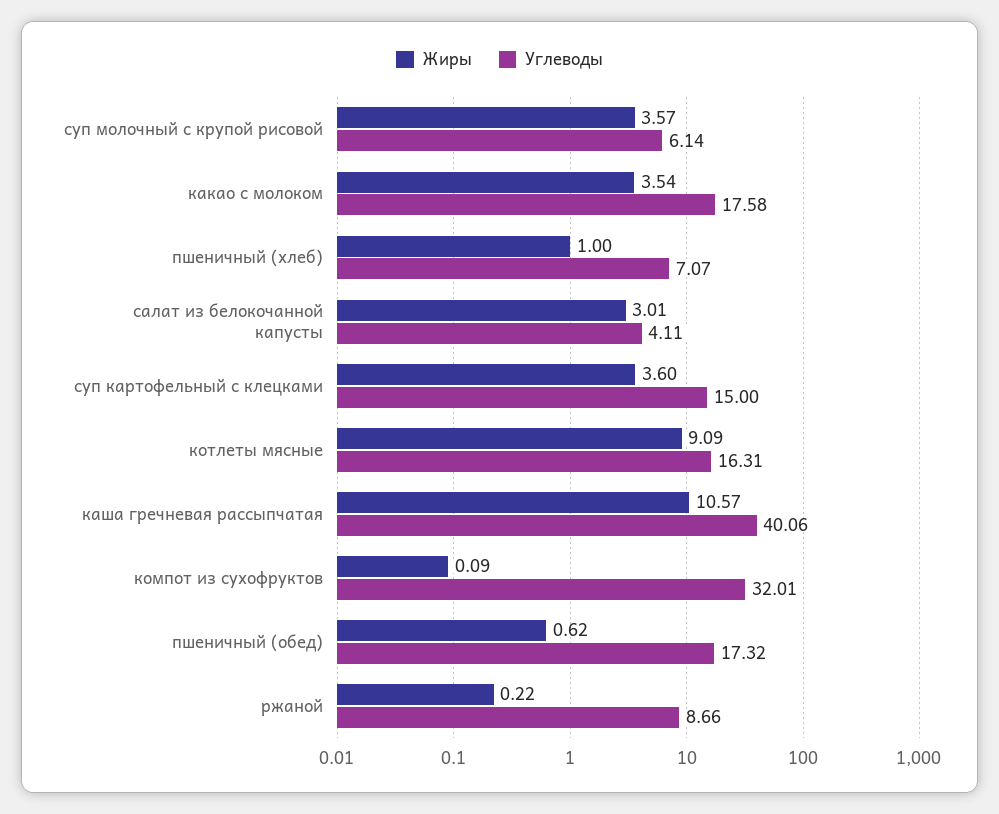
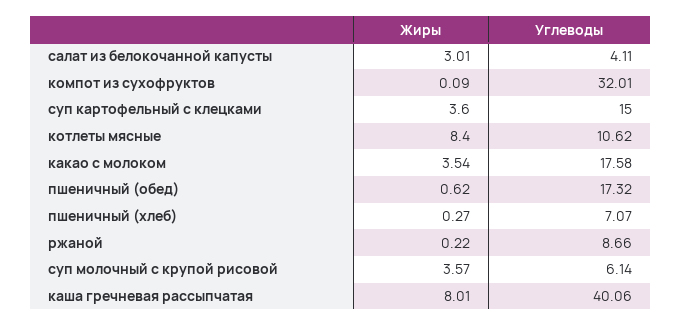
  {
    "Жиры": {
      "суп молочный с крупой рисовой": 3.57,
      "какао с молоком": 3.54,
-     "пшеничный (хлеб)": 1,
+     "пшеничный (хлеб)": 0.27,
      "салат из белокочанной капусты": 3.01,
      "суп картофельный с клецками": 3.6,
-     "котлеты мясные": 9.09,
+     "котлеты мясные": 8.4,
-     "каша гречневая рассыпчатая": 10.57,
+     "каша гречневая рассыпчатая": 8.01,
      "компот из сухофруктов": 0.09,
      "пшеничный (обед)": 0.62,
      "ржаной": 0.22
    },
    "Углеводы": {
      "суп молочный с крупой рисовой": 6.14,
      "какао с молоком": 17.58,
      "пшеничный (хлеб)": 7.07,
      "салат из белокочанной капусты": 4.11,
      "суп картофельный с клецками": 15,
-     "котлеты мясные": 16.31,
+     "котлеты мясные": 10.62,
      "каша гречневая рассыпчатая": 40.06,
      "компот из сухофруктов": 32.01,
      "пшеничный (обед)": 17.32,
      "ржаной": 8.66
    }
  }

